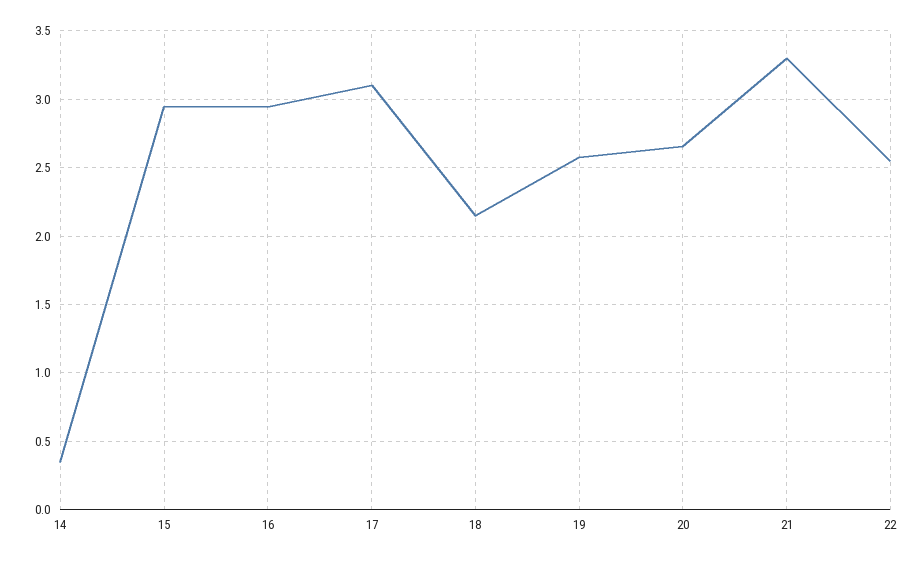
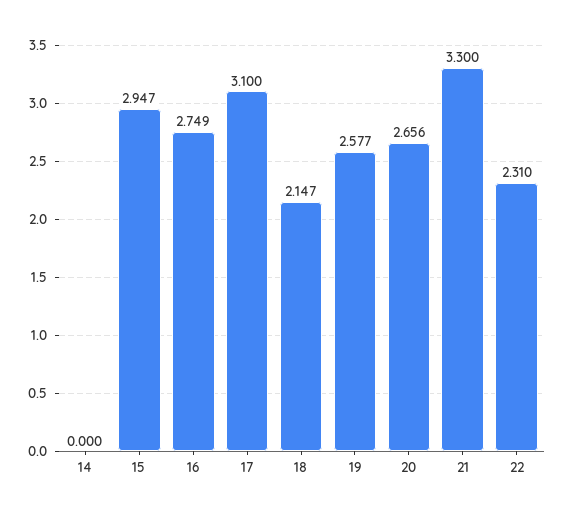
  {
-   "14": 0.35,
+   "14": 0,
    "15": 2.947,
-   "16": 2.95,
+   "16": 2.749,
    "17": 3.1,
    "18": 2.147,
    "19": 2.577,
    "20": 2.656,
    "21": 3.3,
-   "22": 2.55
+   "22": 2.31
  }

